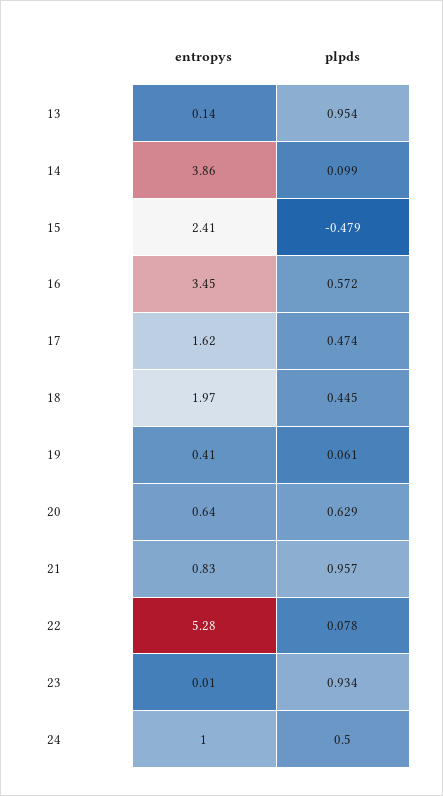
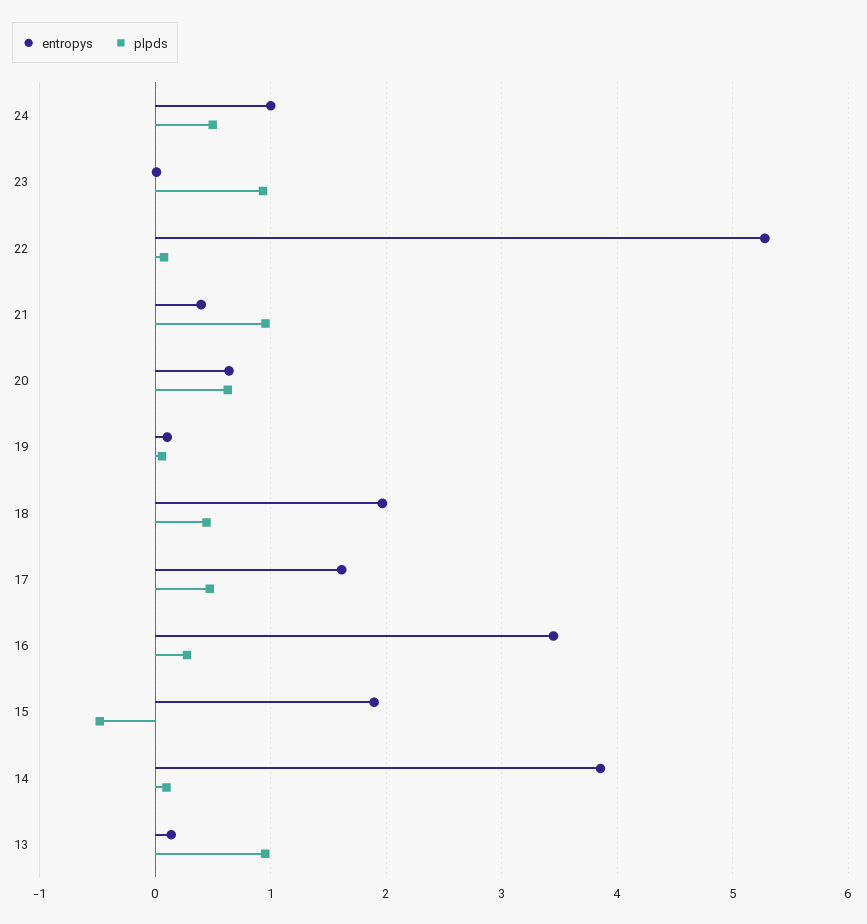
  {
    "entropys": {
      "13": 0.14,
      "14": 3.86,
-     "15": 2.41,
+     "15": 1.9,
      "16": 3.45,
      "17": 1.62,
      "18": 1.97,
-     "19": 0.41,
+     "19": 0.1,
      "20": 0.64,
-     "21": 0.83,
+     "21": 0.4,
      "22": 5.28,
      "23": 0.01,
      "24": 1
    },
    "plpds": {
      "13": 0.954,
      "14": 0.099,
      "15": -0.479,
-     "16": 0.572,
+     "16": 0.3,
      "17": 0.474,
      "18": 0.445,
      "19": 0.061,
      "20": 0.629,
      "21": 0.957,
      "22": 0.078,
      "23": 0.934,
      "24": 0.5
    }
  }

